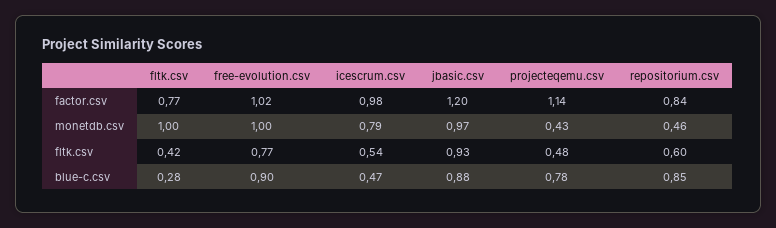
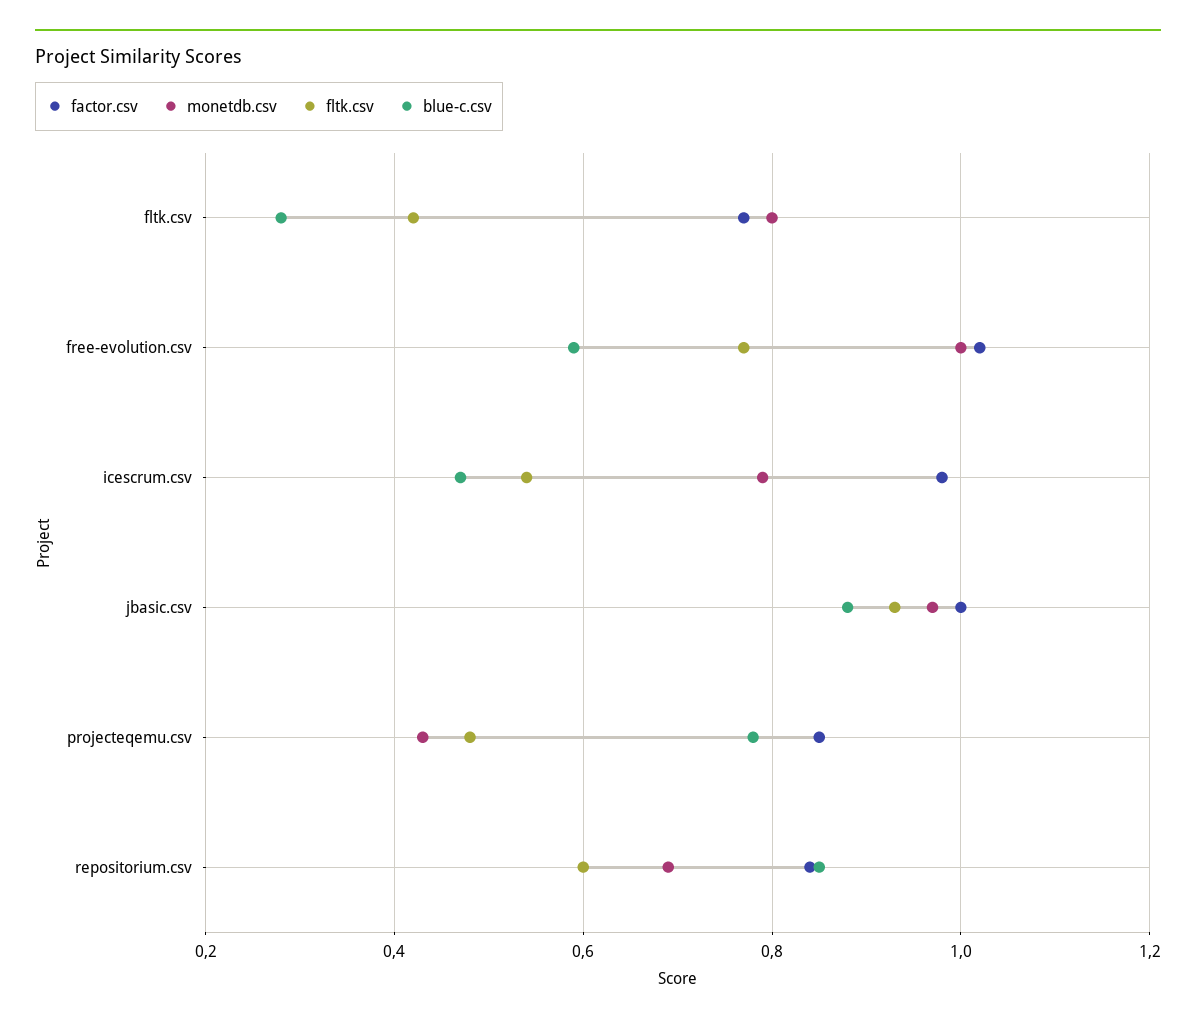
  {
    "factor.csv": {
      "fltk.csv": 0.77,
      "free-evolution.csv": 1.02,
      "icescrum.csv": 0.98,
-     "jbasic.csv": 1.2,
+     "jbasic.csv": 1,
-     "projecteqemu.csv": 1.14,
+     "projecteqemu.csv": 0.85,
      "repositorium.csv": 0.84
    },
    "monetdb.csv": {
-     "fltk.csv": 1,
+     "fltk.csv": 0.8,
      "free-evolution.csv": 1,
      "icescrum.csv": 0.79,
      "jbasic.csv": 0.97,
      "projecteqemu.csv": 0.43,
-     "repositorium.csv": 0.46
+     "repositorium.csv": 0.7
    },
    "fltk.csv": {
      "fltk.csv": 0.42,
      "free-evolution.csv": 0.77,
      "icescrum.csv": 0.54,
      "jbasic.csv": 0.93,
      "projecteqemu.csv": 0.48,
      "repositorium.csv": 0.6
    },
    "blue-c.csv": {
      "fltk.csv": 0.28,
-     "free-evolution.csv": 0.9,
+     "free-evolution.csv": 0.6,
      "icescrum.csv": 0.47,
      "jbasic.csv": 0.88,
      "projecteqemu.csv": 0.78,
      "repositorium.csv": 0.85
    }
  }

